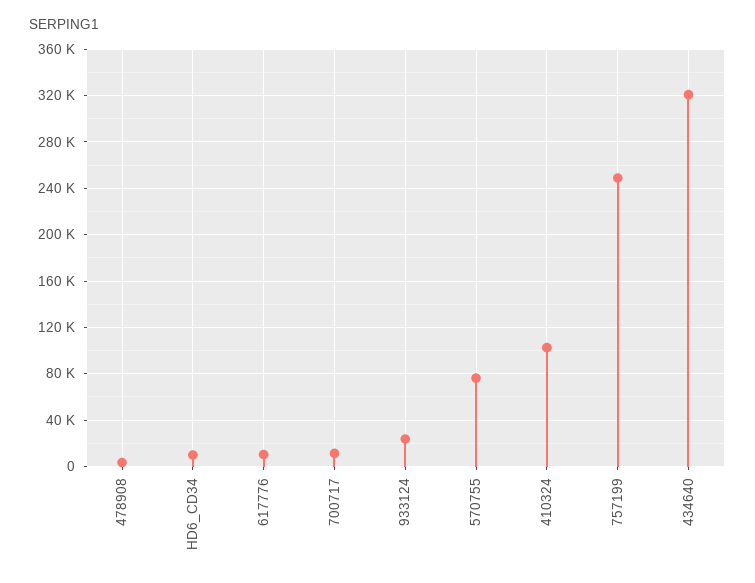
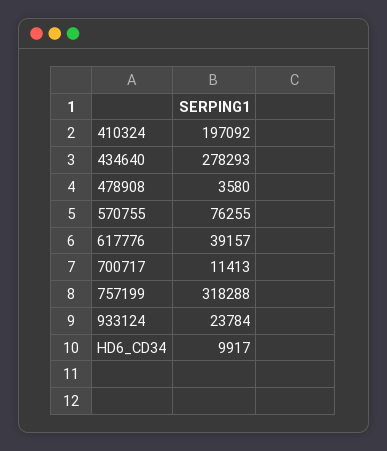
  {
    "478908": 3580,
    "HD6_CD34": 9917,
-   "617776": 10000,
+   "617776": 39157,
    "700717": 11413,
    "933124": 23784,
    "570755": 76255,
-   "410324": 100000,
+   "410324": 197092,
-   "757199": 250000,
+   "757199": 318288,
-   "434640": 320000
+   "434640": 278293
  }

